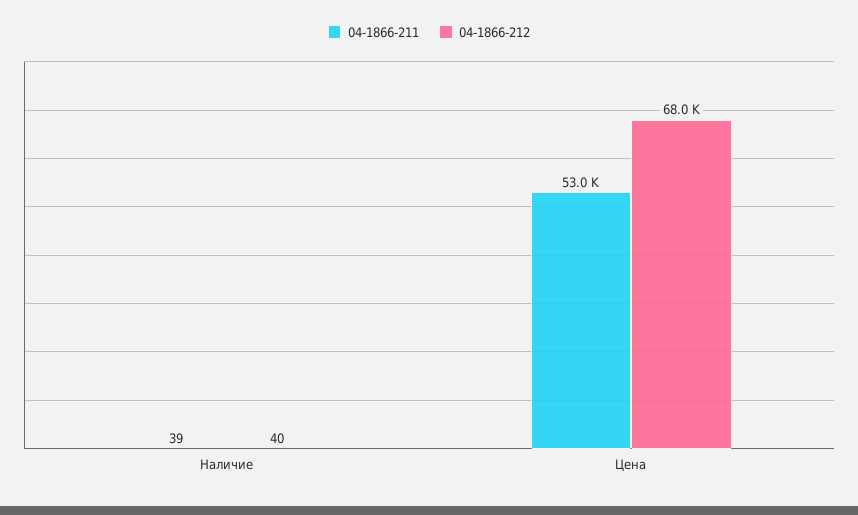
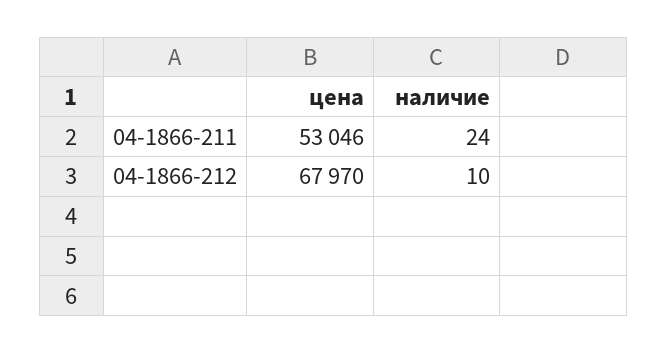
  {
    "04-1866-211": {
-     "Наличие": 39,
+     "Наличие": 24,
      "Цена": 53046
    },
    "04-1866-212": {
-     "Наличие": 40,
+     "Наличие": 10,
      "Цена": 67970
    }
  }

